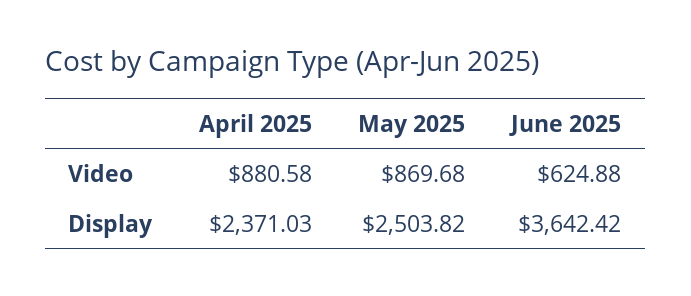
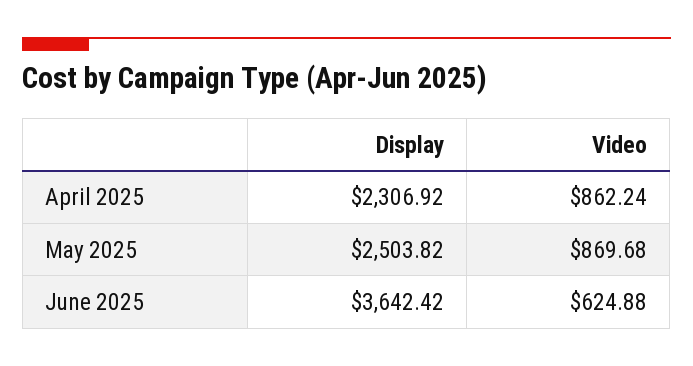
  {
    "April 2025": {
-     "Video": 880.58,
+     "Video": 862.24,
-     "Display": 2371.03
+     "Display": 2306.92
    },
    "May 2025": {
      "Video": 869.68,
      "Display": 2503.82
    },
    "June 2025": {
      "Video": 624.88,
      "Display": 3642.42
    }
  }

